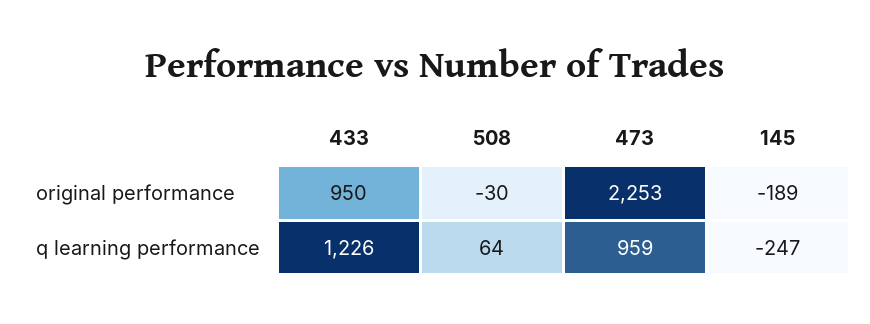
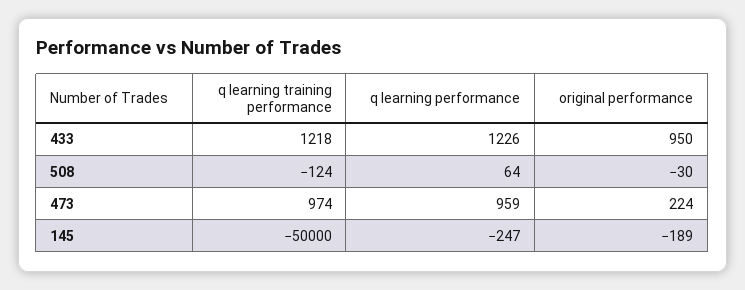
  {
    "433": {
      "original performance": 950,
-     "q learning performance": 1226
+     "q learning performance": 1226,
+     "q learning training performance": 1218
    },
    "508": {
      "original performance": -30,
-     "q learning performance": 64
+     "q learning performance": 64,
+     "q learning training performance": -124
    },
    "473": {
-     "original performance": 2253,
+     "original performance": 224,
-     "q learning performance": 959
+     "q learning performance": 959,
+     "q learning training performance": 974
    },
    "145": {
      "original performance": -189,
-     "q learning performance": -247
+     "q learning performance": -247,
+     "q learning training performance": -50000
    }
  }

